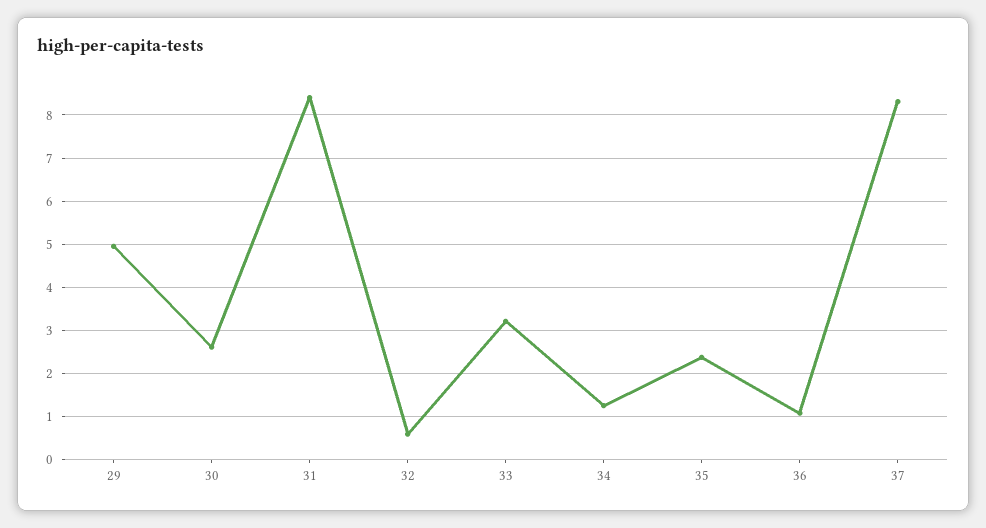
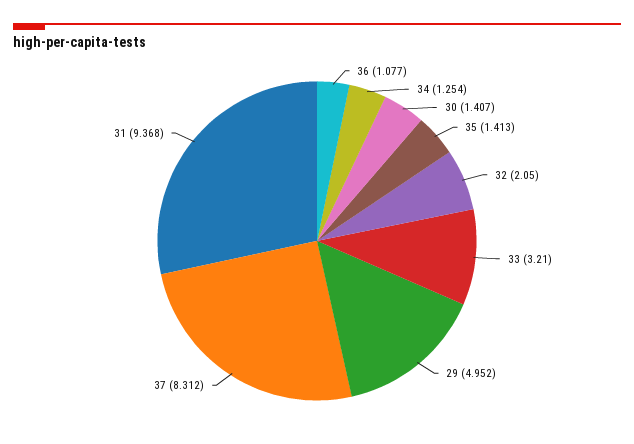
  {
    "29": 4.952,
-   "30": 2.6,
+   "30": 1.407,
-   "31": 8.4,
+   "31": 9.368,
-   "32": 0.6,
+   "32": 2.05,
    "33": 3.21,
    "34": 1.254,
-   "35": 2.4,
+   "35": 1.413,
    "36": 1.077,
    "37": 8.312
  }

